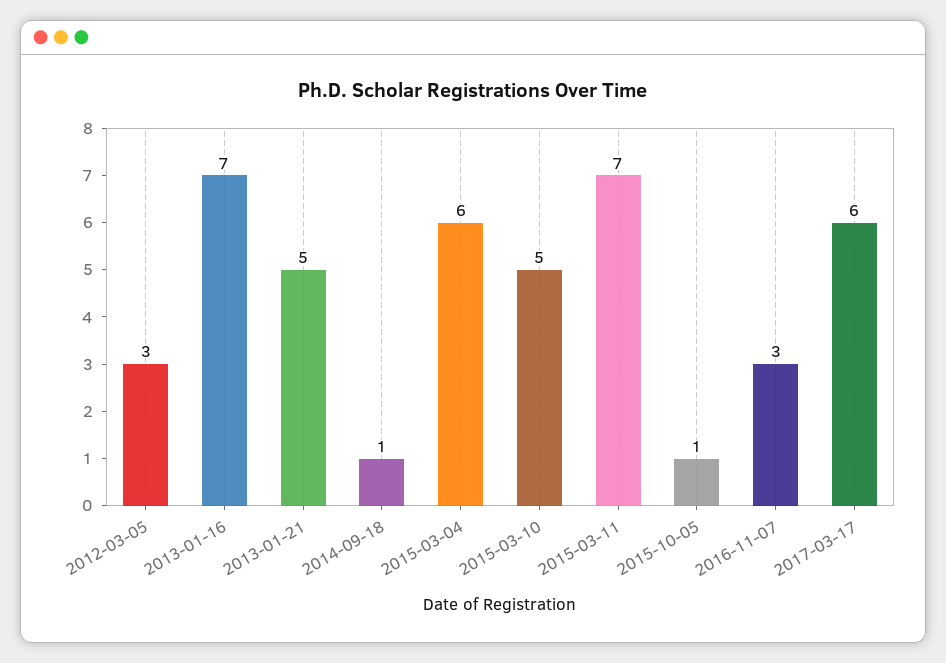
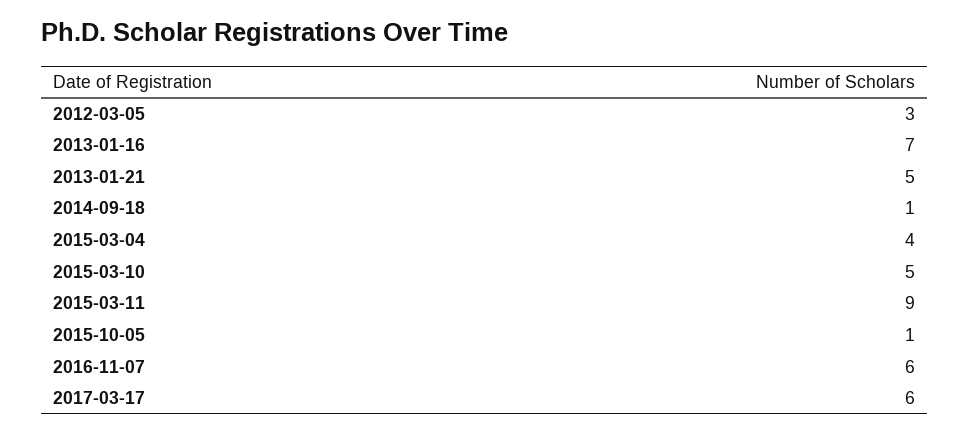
  {
    "2012-03-05": 3,
    "2013-01-16": 7,
    "2013-01-21": 5,
    "2014-09-18": 1,
-   "2015-03-04": 6,
+   "2015-03-04": 4,
    "2015-03-10": 5,
-   "2015-03-11": 7,
+   "2015-03-11": 9,
    "2015-10-05": 1,
-   "2016-11-07": 3,
+   "2016-11-07": 6,
    "2017-03-17": 6
  }

